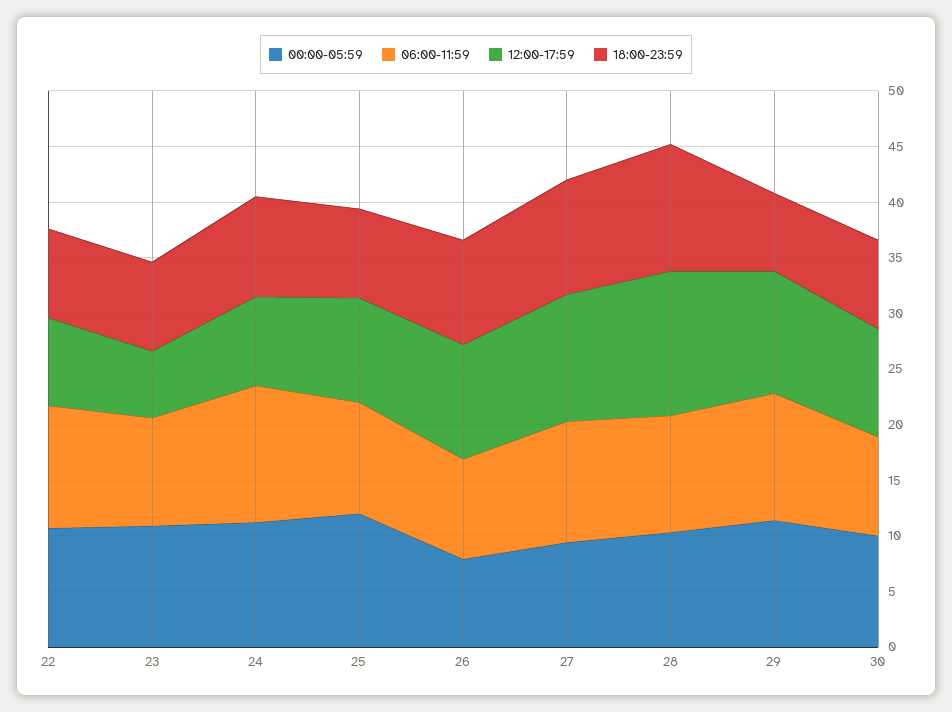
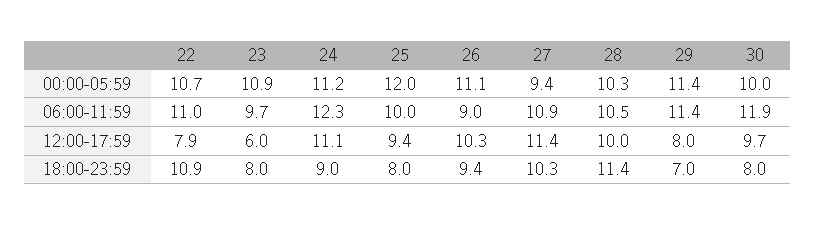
  {
    "00:00-05:59": {
      "22": 10.7,
      "23": 10.9,
      "24": 11.2,
      "25": 12,
-     "26": 8,
+     "26": 11.1,
      "27": 9.4,
      "28": 10.3,
      "29": 11.4,
      "30": 10
    },
    "06:00-11:59": {
      "22": 11,
      "23": 9.7,
      "24": 12.3,
      "25": 10,
      "26": 9,
      "27": 10.9,
      "28": 10.5,
      "29": 11.4,
-     "30": 9
+     "30": 11.9
    },
    "12:00-17:59": {
      "22": 7.9,
      "23": 6,
-     "24": 8,
+     "24": 11.1,
      "25": 9.4,
      "26": 10.3,
      "27": 11.4,
-     "28": 13,
+     "28": 10,
-     "29": 11,
+     "29": 8,
      "30": 9.7
    },
    "18:00-23:59": {
-     "22": 8,
+     "22": 10.9,
      "23": 8,
      "24": 9,
      "25": 8,
      "26": 9.4,
      "27": 10.3,
      "28": 11.4,
      "29": 7,
      "30": 8
    }
  }

